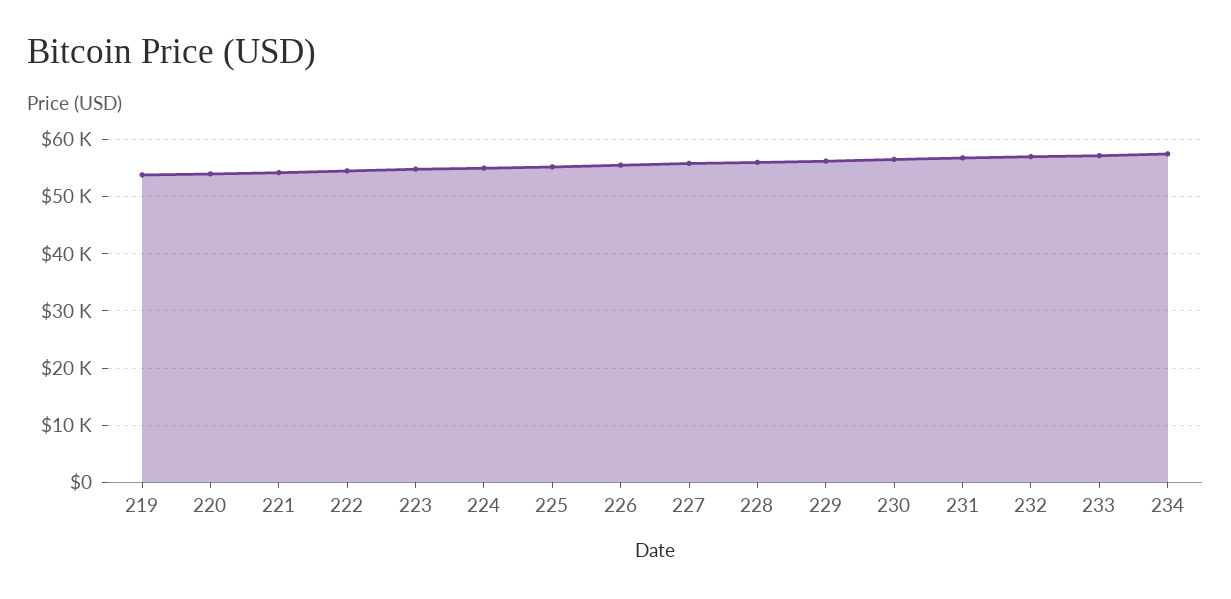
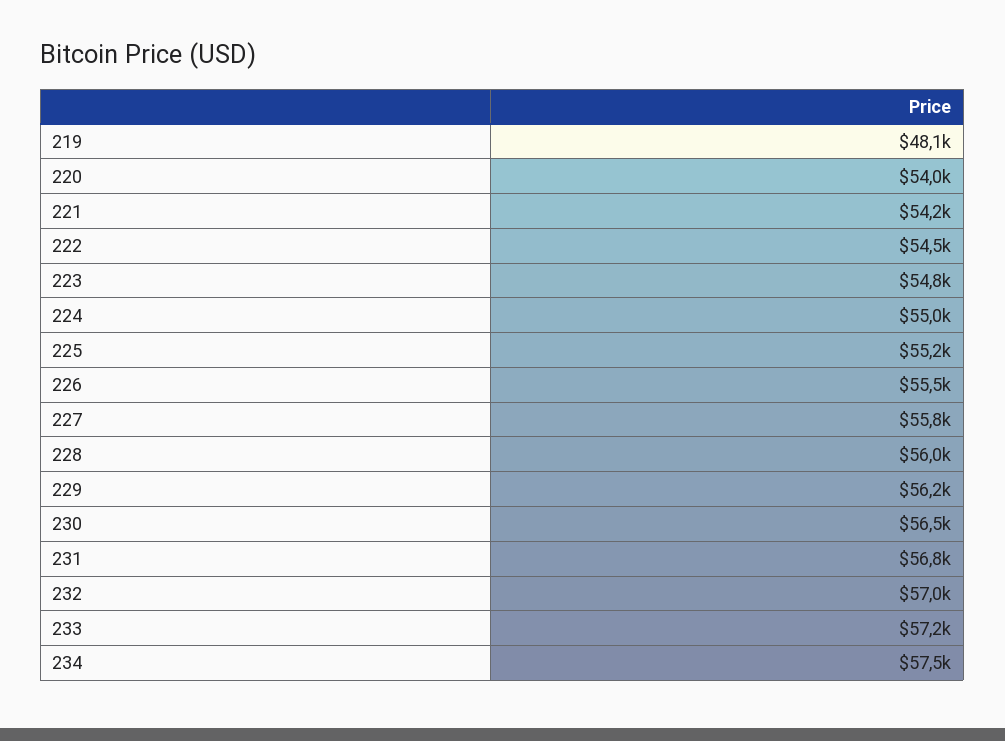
  {
-   "219": 54000,
+   "219": 48100,
    "220": 54000,
    "221": 54200,
    "222": 54500,
    "223": 54800,
    "224": 55000,
    "225": 55200,
    "226": 55500,
    "227": 55800,
    "228": 56000,
    "229": 56200,
    "230": 56500,
    "231": 56800,
    "232": 57000,
    "233": 57200,
    "234": 57500
  }

